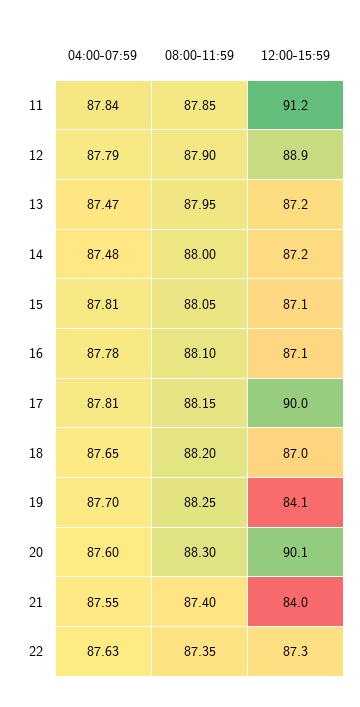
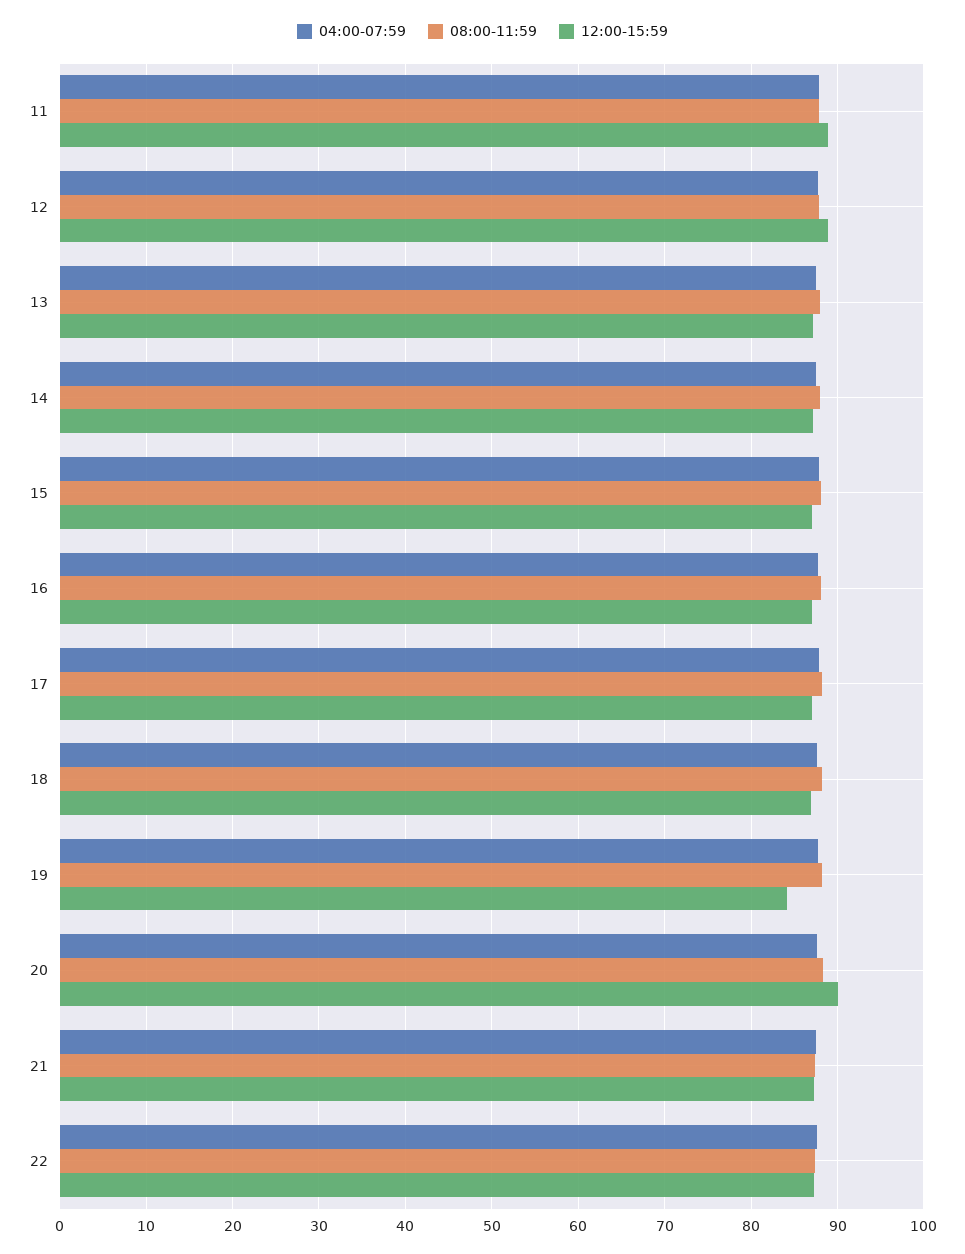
  {
    "04:00-07:59": {
      "11": 87.84,
      "12": 87.79,
      "13": 87.47,
      "14": 87.48,
      "15": 87.81,
      "16": 87.78,
      "17": 87.81,
      "18": 87.65,
      "19": 87.7,
      "20": 87.6,
      "21": 87.55,
      "22": 87.63
    },
    "08:00-11:59": {
      "11": 87.85,
      "12": 87.9,
      "13": 87.95,
      "14": 88,
      "15": 88.05,
      "16": 88.1,
      "17": 88.15,
      "18": 88.2,
      "19": 88.25,
      "20": 88.3,
      "21": 87.4,
      "22": 87.35
    },
    "12:00-15:59": {
-     "11": 91.2,
+     "11": 89,
      "12": 88.9,
      "13": 87.2,
      "14": 87.2,
      "15": 87.1,
      "16": 87.1,
-     "17": 90,
+     "17": 87,
      "18": 87,
      "19": 84.1,
      "20": 90.1,
-     "21": 84,
+     "21": 87,
      "22": 87.3
    }
  }

